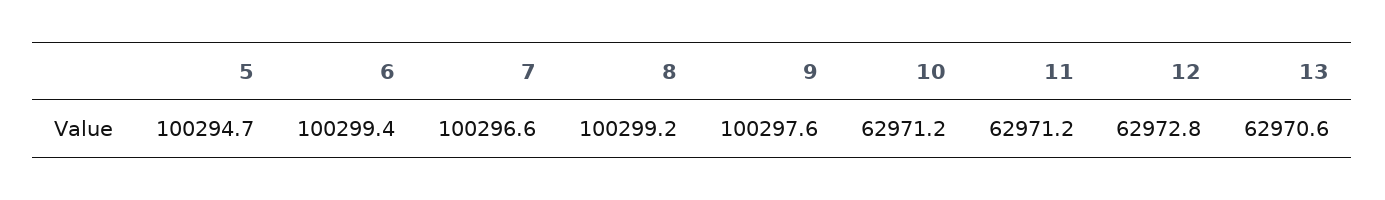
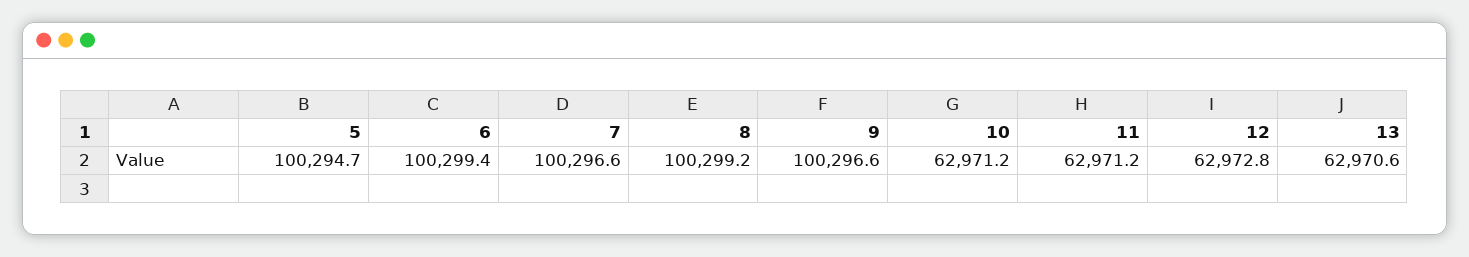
  {
    "5": 100294.7,
    "6": 100299.4,
    "7": 100296.6,
    "8": 100299.2,
-   "9": 100297.6,
+   "9": 100296.6,
    "10": 62971.2,
    "11": 62971.2,
    "12": 62972.8,
    "13": 62970.6
  }

